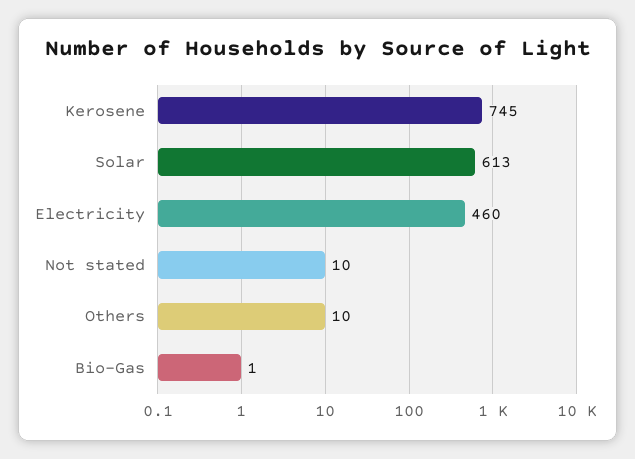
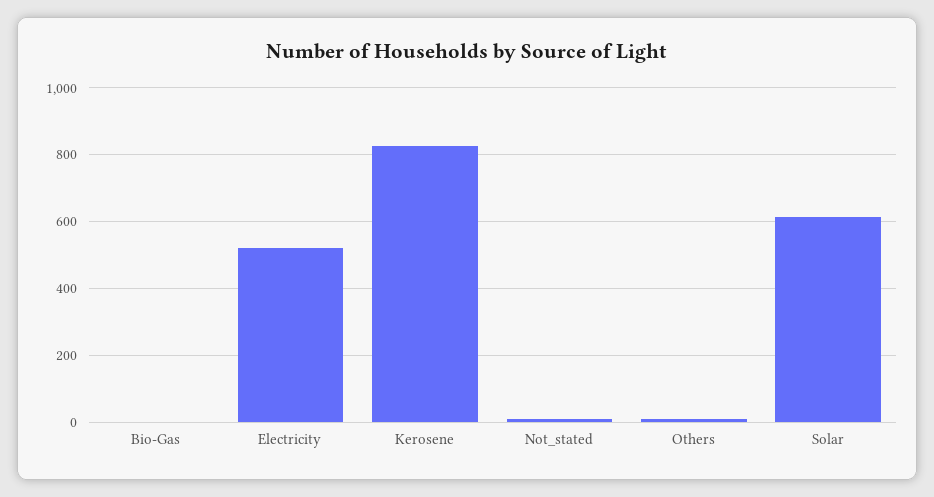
  {
-   "Kerosene": 745,
+   "Kerosene": 820,
    "Solar": 613,
-   "Electricity": 460,
+   "Electricity": 520,
    "Not stated": 10,
    "Others": 10,
    "Bio-Gas": 1
  }

